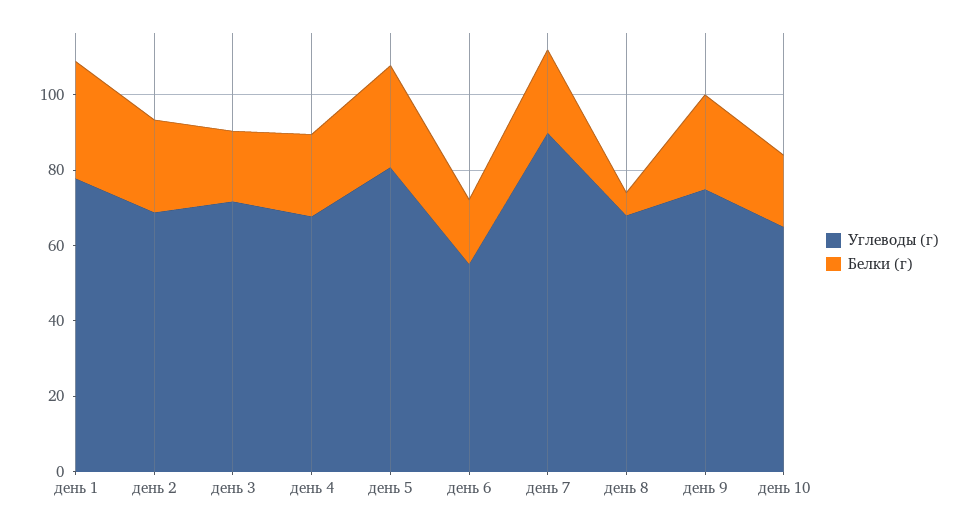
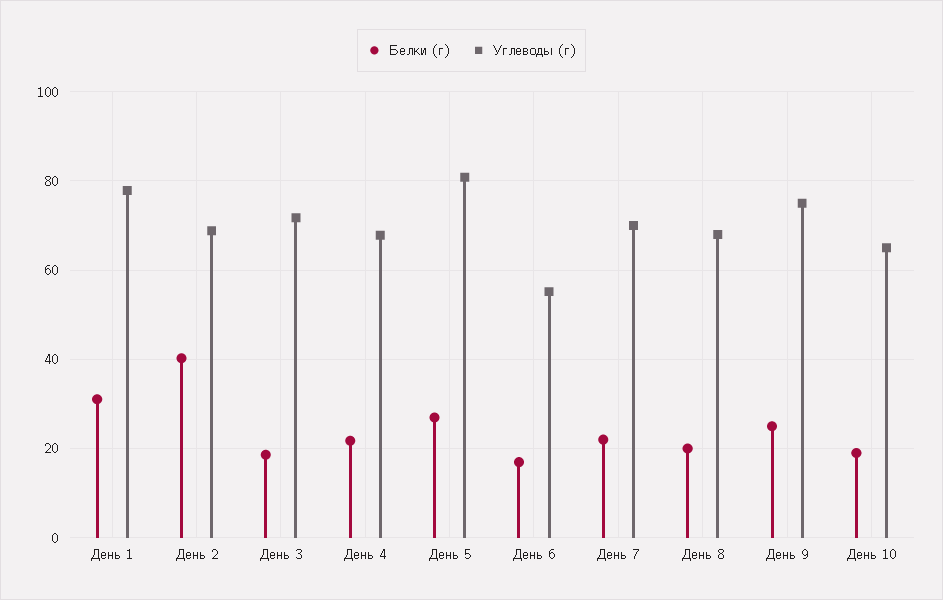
  {
    "Углеводы (г)": {
      "день 1": 78,
      "день 2": 68,
      "день 3": 72,
      "день 4": 68,
      "день 5": 80,
      "день 6": 56,
-     "день 7": 90,
+     "день 7": 70,
      "день 8": 68,
      "день 9": 76,
      "день 10": 66
    },
    "Белки (г)": {
      "день 1": 32,
-     "день 2": 25,
+     "день 2": 40,
      "день 3": 18,
      "день 4": 22,
      "день 5": 26,
      "день 6": 16,
      "день 7": 22,
-     "день 8": 5,
+     "день 8": 20,
      "день 9": 26,
      "день 10": 20
    }
  }

